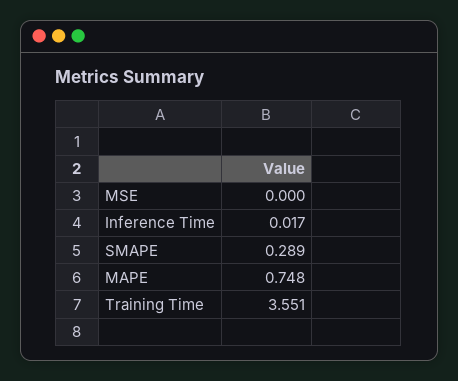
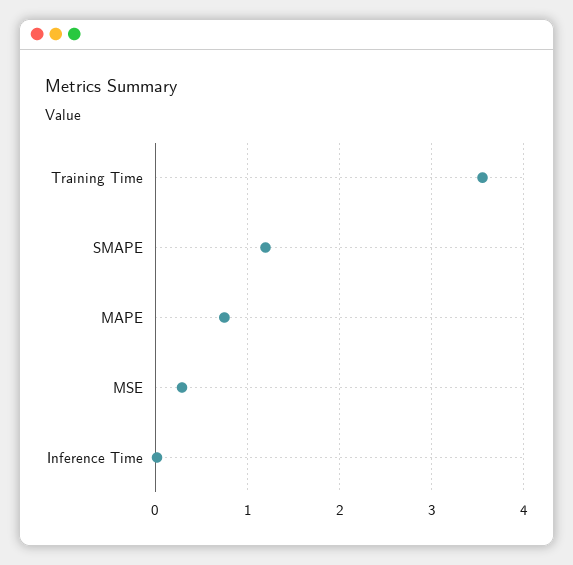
  {
-   "MSE": 0,
+   "MSE": 0.3,
    "Inference Time": 0.017,
-   "SMAPE": 0.289,
+   "SMAPE": 1.2,
    "MAPE": 0.748,
    "Training Time": 3.551
  }

